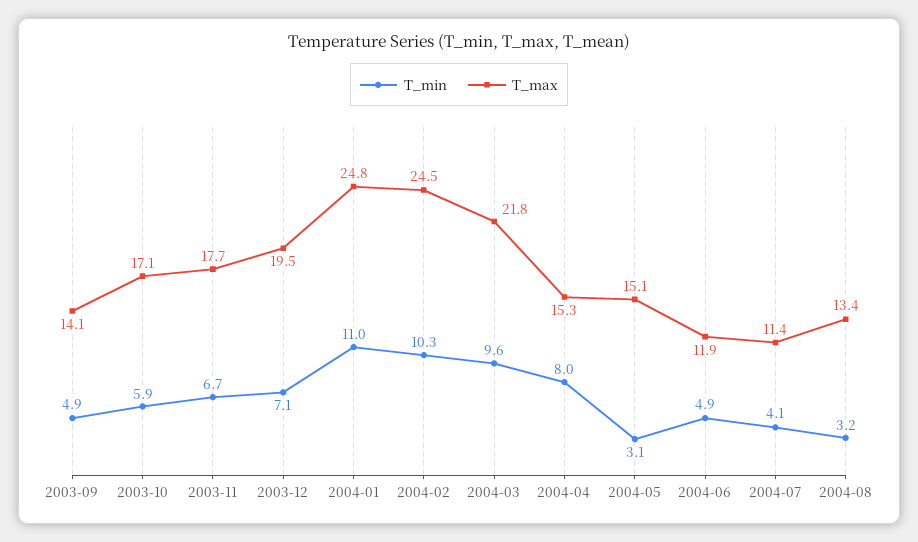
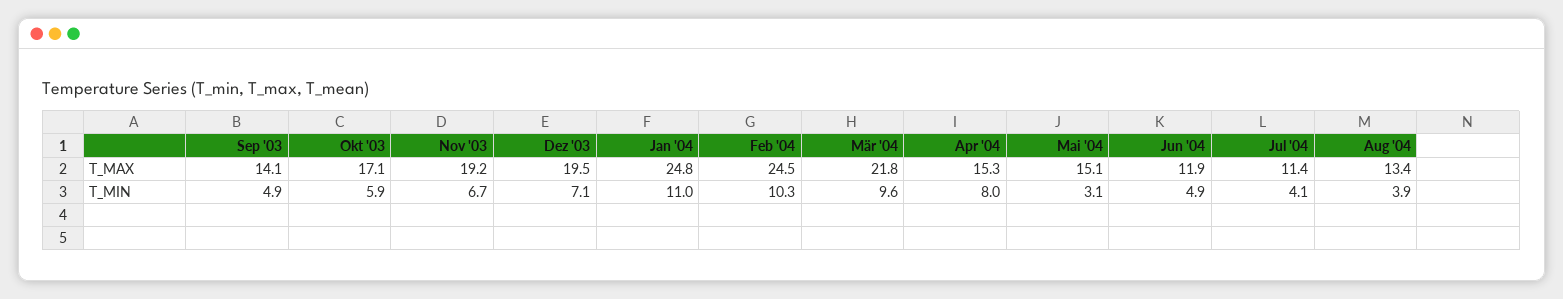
  {
    "T_min": {
      "2003-09": 4.9,
      "2003-10": 5.9,
      "2003-11": 6.7,
      "2003-12": 7.1,
      "2004-01": 11,
      "2004-02": 10.3,
      "2004-03": 9.6,
      "2004-04": 8,
      "2004-05": 3.1,
      "2004-06": 4.9,
      "2004-07": 4.1,
-     "2004-08": 3.2
+     "2004-08": 3.9
    },
    "T_max": {
      "2003-09": 14.1,
      "2003-10": 17.1,
-     "2003-11": 17.7,
+     "2003-11": 19.2,
      "2003-12": 19.5,
      "2004-01": 24.8,
      "2004-02": 24.5,
      "2004-03": 21.8,
      "2004-04": 15.3,
      "2004-05": 15.1,
      "2004-06": 11.9,
      "2004-07": 11.4,
      "2004-08": 13.4
    }
  }

